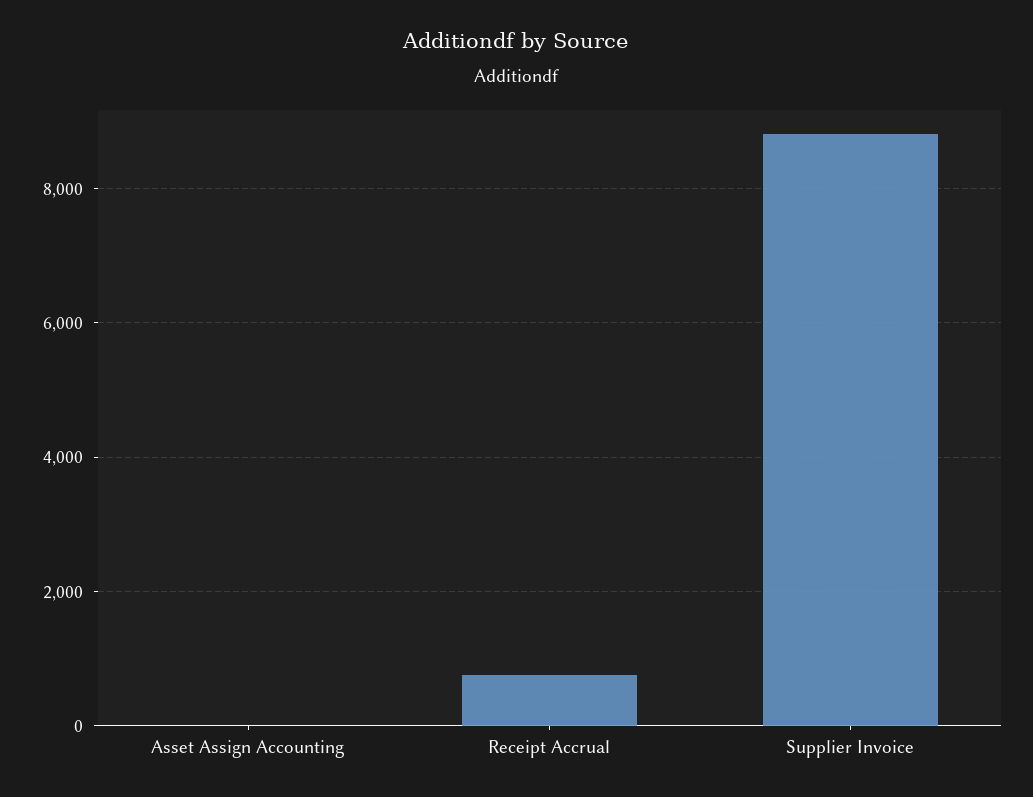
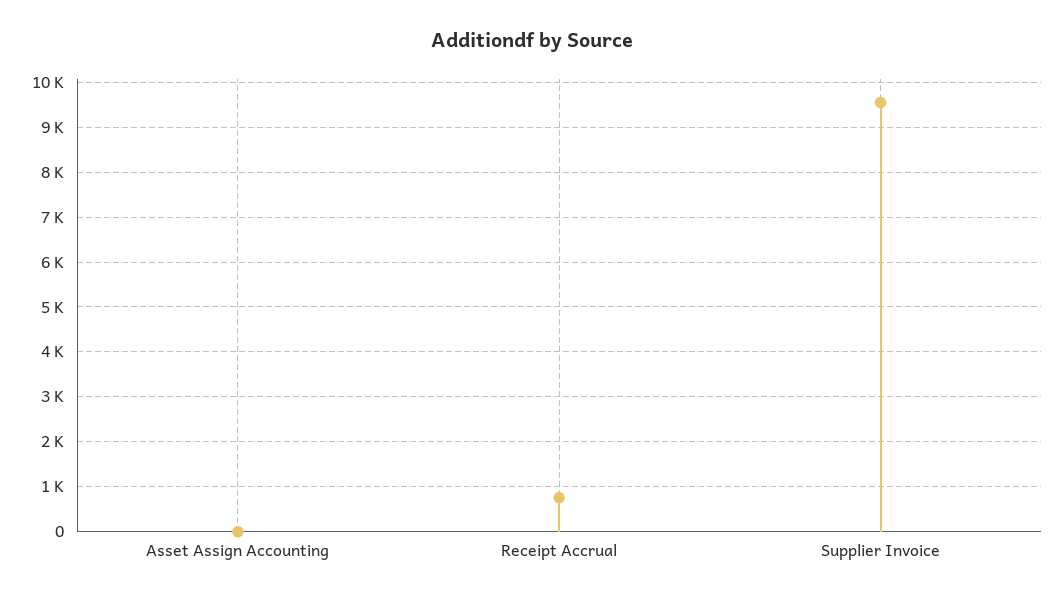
  {
    "Asset Assign Accounting": 0,
    "Receipt Accrual": 800,
-   "Supplier Invoice": 8800
+   "Supplier Invoice": 9600
  }

